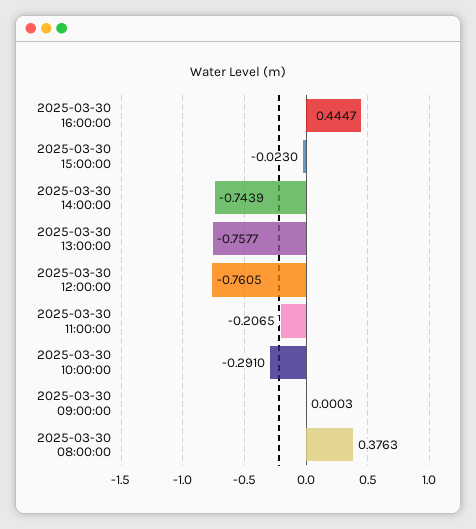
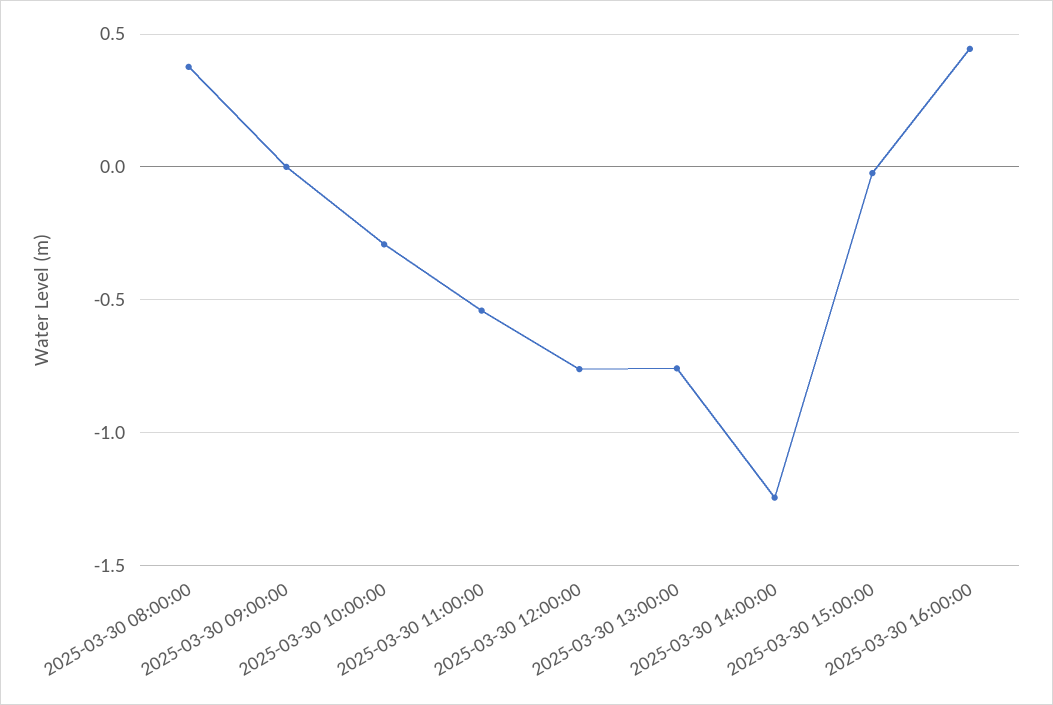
  {
    "2025-03-30 16:00:00": 0.4447,
    "2025-03-30 15:00:00": -0.023,
-   "2025-03-30 14:00:00": -0.7439,
+   "2025-03-30 14:00:00": -1.25,
    "2025-03-30 13:00:00": -0.7577,
    "2025-03-30 12:00:00": -0.7605,
-   "2025-03-30 11:00:00": -0.2065,
+   "2025-03-30 11:00:00": -0.55,
    "2025-03-30 10:00:00": -0.291,
    "2025-03-30 09:00:00": 0.0003,
    "2025-03-30 08:00:00": 0.3763
  }

